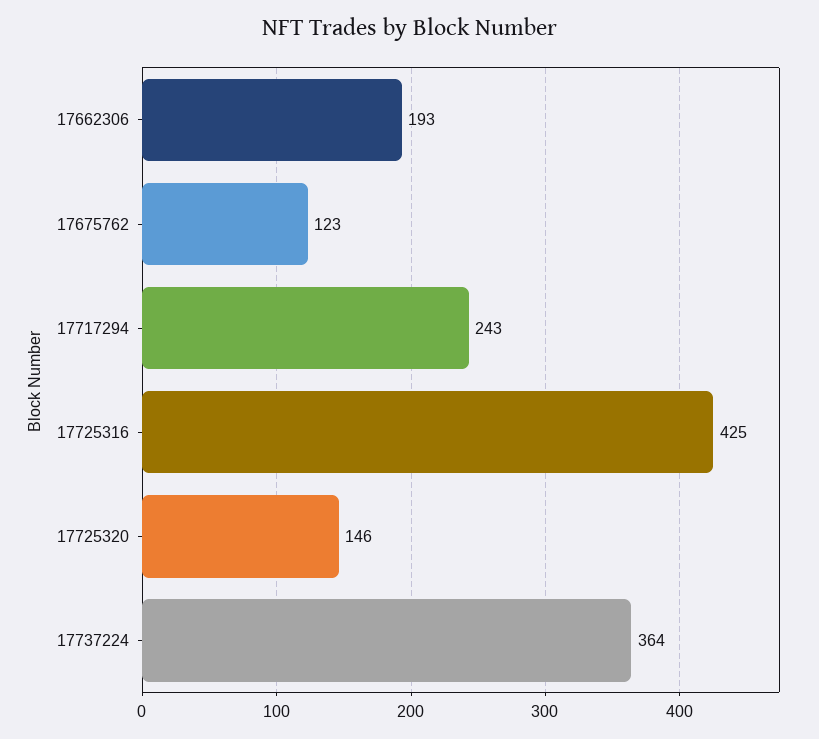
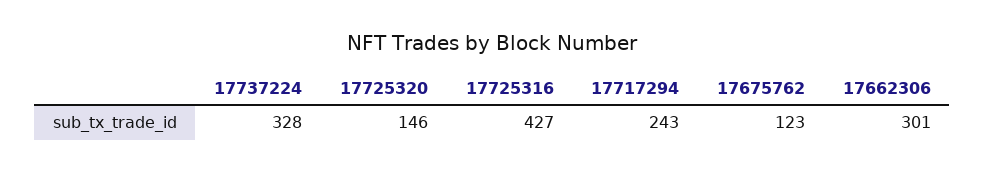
  {
-   "17662306": 193,
+   "17662306": 301,
    "17675762": 123,
    "17717294": 243,
-   "17725316": 425,
+   "17725316": 427,
    "17725320": 146,
-   "17737224": 364
+   "17737224": 328
  }

